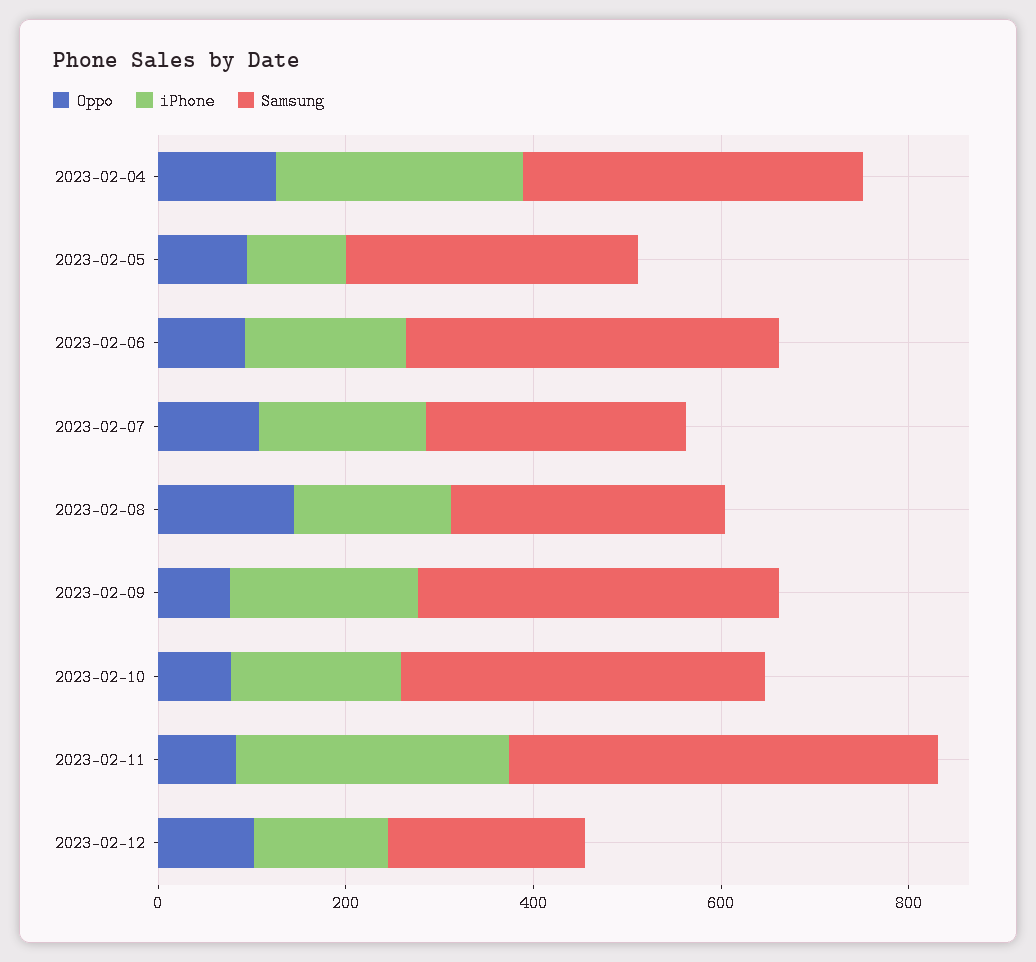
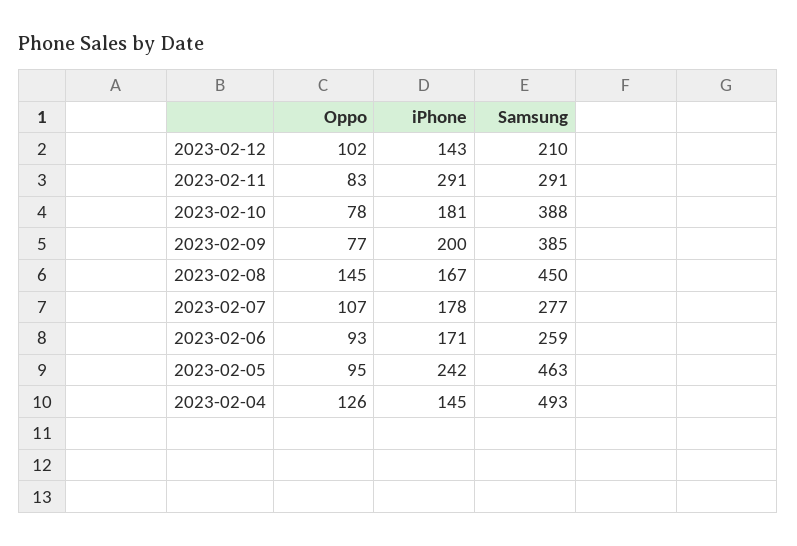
  {
    "Oppo": {
      "2023-02-04": 126,
      "2023-02-05": 95,
      "2023-02-06": 93,
      "2023-02-07": 107,
      "2023-02-08": 145,
      "2023-02-09": 77,
      "2023-02-10": 78,
      "2023-02-11": 83,
      "2023-02-12": 102
    },
    "iPhone": {
-     "2023-02-04": 250,
+     "2023-02-04": 145,
-     "2023-02-05": 100,
+     "2023-02-05": 242,
      "2023-02-06": 171,
      "2023-02-07": 178,
      "2023-02-08": 167,
      "2023-02-09": 200,
      "2023-02-10": 181,
      "2023-02-11": 291,
      "2023-02-12": 143
    },
    "Samsung": {
-     "2023-02-04": 350,
+     "2023-02-04": 493,
-     "2023-02-05": 300,
+     "2023-02-05": 463,
-     "2023-02-06": 400,
+     "2023-02-06": 259,
      "2023-02-07": 277,
-     "2023-02-08": 300,
+     "2023-02-08": 450,
      "2023-02-09": 385,
      "2023-02-10": 388,
-     "2023-02-11": 450,
+     "2023-02-11": 291,
      "2023-02-12": 210
    }
  }

